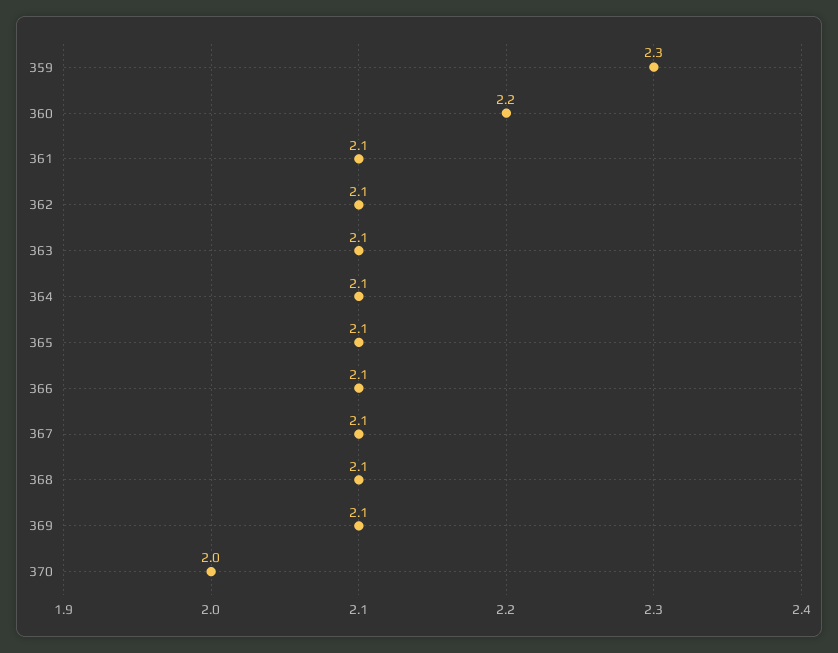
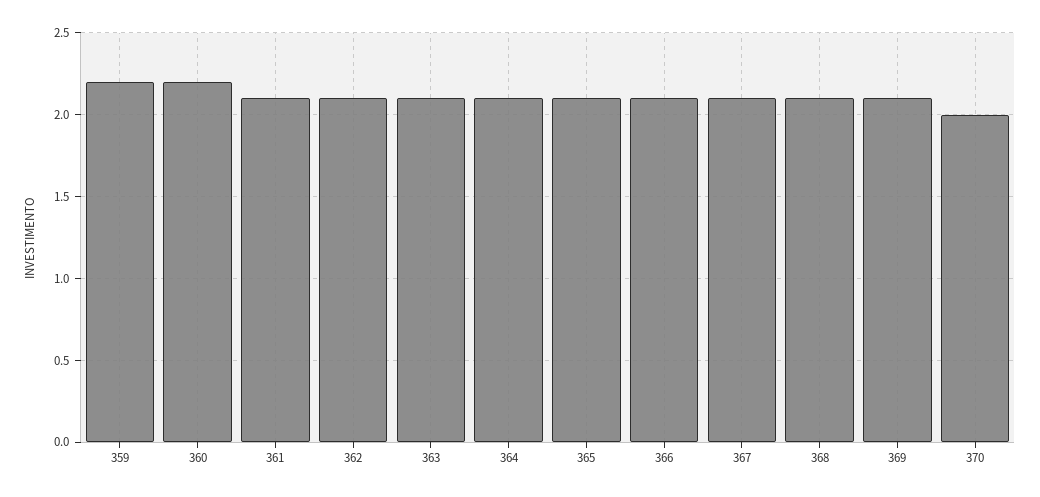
  {
-   "359": 2.3,
+   "359": 2.2,
    "360": 2.2,
    "361": 2.1,
    "362": 2.1,
    "363": 2.1,
    "364": 2.1,
    "365": 2.1,
    "366": 2.1,
    "367": 2.1,
    "368": 2.1,
    "369": 2.1,
    "370": 2
  }

